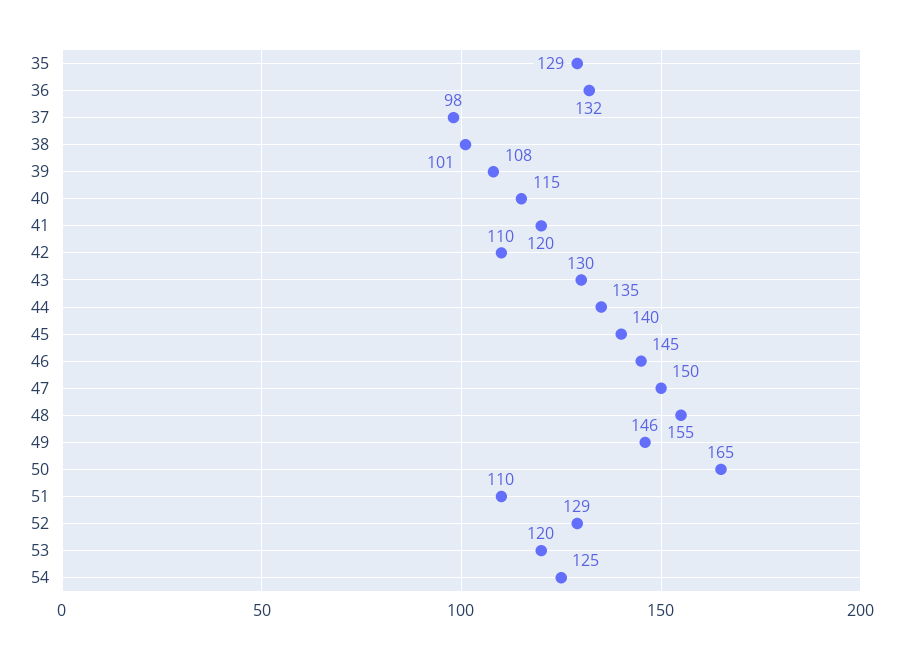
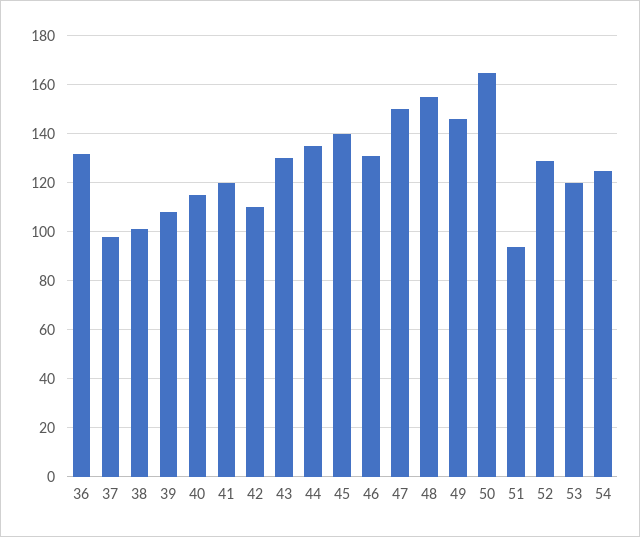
  {
-   "35": 129,
    "36": 132,
    "37": 98,
    "38": 101,
    "39": 108,
    "40": 115,
    "41": 120,
    "42": 110,
    "43": 130,
    "44": 135,
    "45": 140,
-   "46": 145,
+   "46": 130,
    "47": 150,
    "48": 155,
    "49": 146,
    "50": 165,
-   "51": 110,
+   "51": 95,
    "52": 129,
    "53": 120,
    "54": 125
  }

